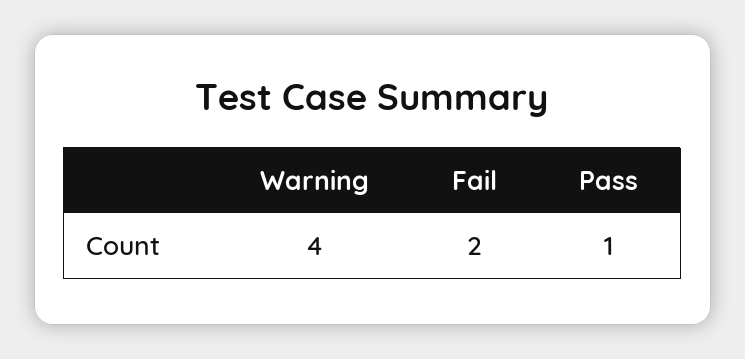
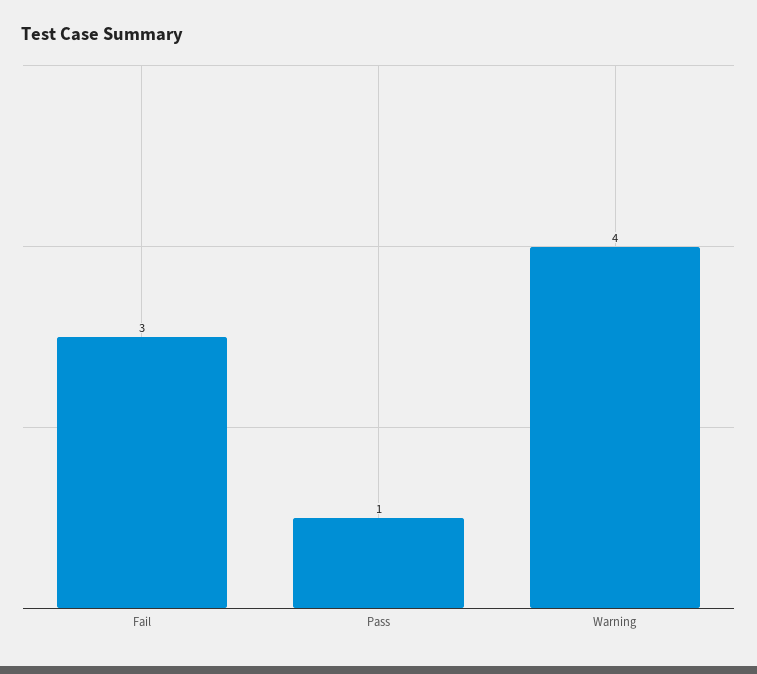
  {
    "Warning": 4,
-   "Fail": 2,
+   "Fail": 3,
    "Pass": 1
  }

